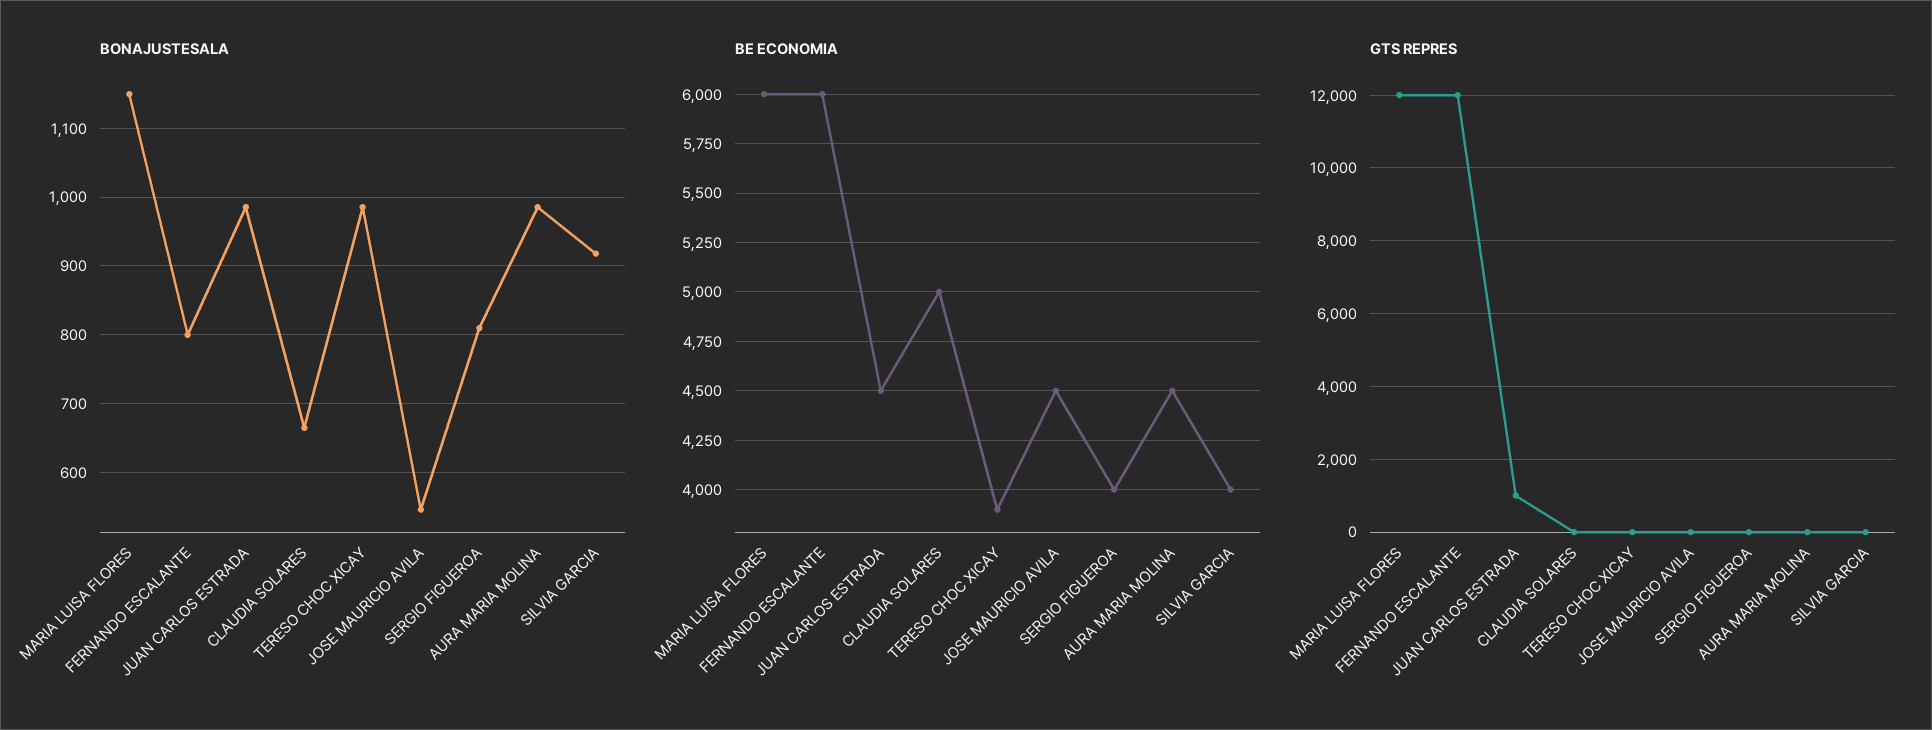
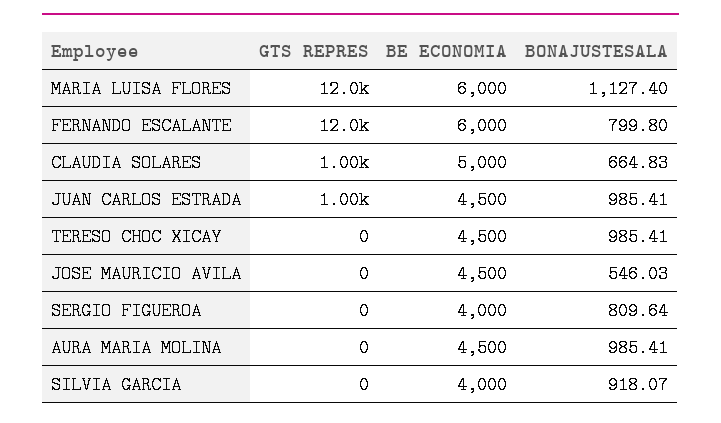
  {
    "BONAJUSTESALA": {
-     "MARIA LUISA FLORES": 1150,
+     "MARIA LUISA FLORES": 1127.4,
      "FERNANDO ESCALANTE": 799.8,
      "JUAN CARLOS ESTRADA": 985.41,
      "CLAUDIA SOLARES": 664.83,
      "TERESO CHOC XICAY": 985.41,
      "JOSE MAURICIO AVILA": 546.03,
      "SERGIO FIGUEROA": 809.64,
      "AURA MARIA MOLINA": 985.41,
      "SILVIA GARCIA": 918.07
    },
    "BE ECONOMIA": {
      "MARIA LUISA FLORES": 6000,
      "FERNANDO ESCALANTE": 6000,
      "JUAN CARLOS ESTRADA": 4500,
      "CLAUDIA SOLARES": 5000,
-     "TERESO CHOC XICAY": 3900,
+     "TERESO CHOC XICAY": 4500,
      "JOSE MAURICIO AVILA": 4500,
      "SERGIO FIGUEROA": 4000,
      "AURA MARIA MOLINA": 4500,
      "SILVIA GARCIA": 4000
    },
    "GTS REPRES": {
      "MARIA LUISA FLORES": 12000,
      "FERNANDO ESCALANTE": 12000,
      "JUAN CARLOS ESTRADA": 1000,
-     "CLAUDIA SOLARES": 0,
+     "CLAUDIA SOLARES": 1000,
      "TERESO CHOC XICAY": 0,
      "JOSE MAURICIO AVILA": 0,
      "SERGIO FIGUEROA": 0,
      "AURA MARIA MOLINA": 0,
      "SILVIA GARCIA": 0
    }
  }

